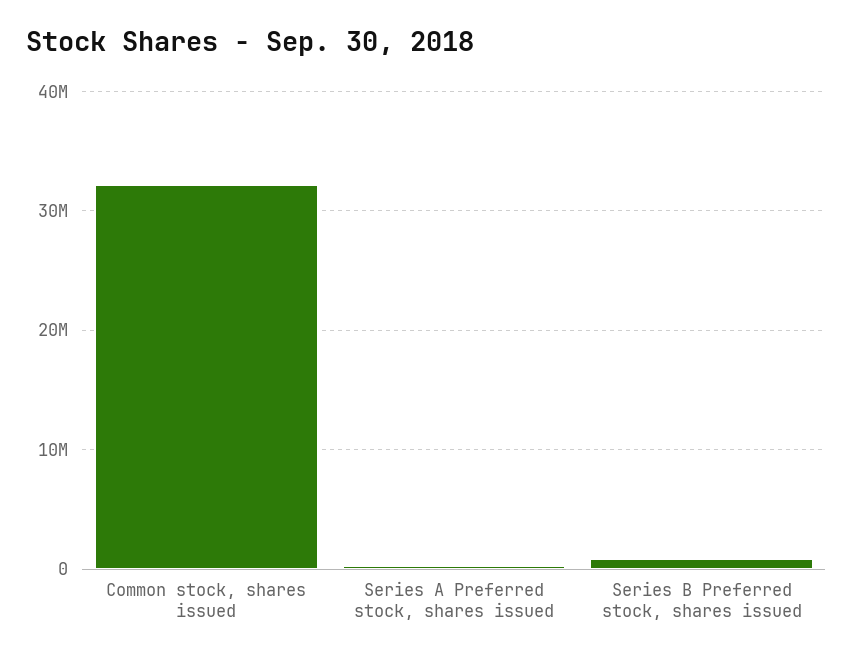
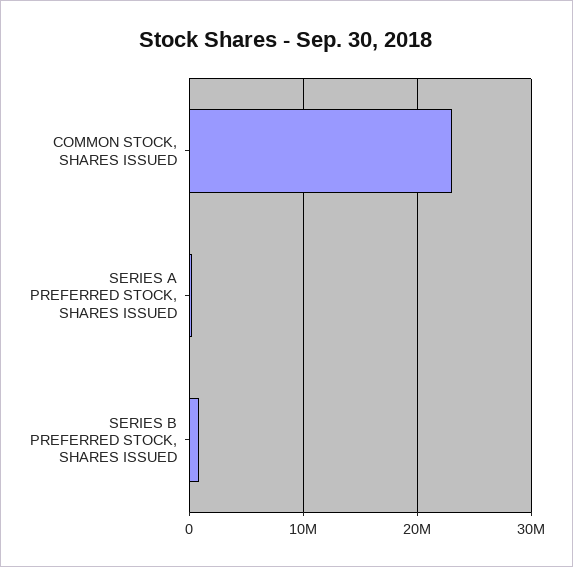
  {
-   "Common stock, shares issued": 32000000,
+   "Common stock, shares issued": 23000000,
    "Series A Preferred stock, shares issued": 0,
    "Series B Preferred stock, shares issued": 1000000
  }

